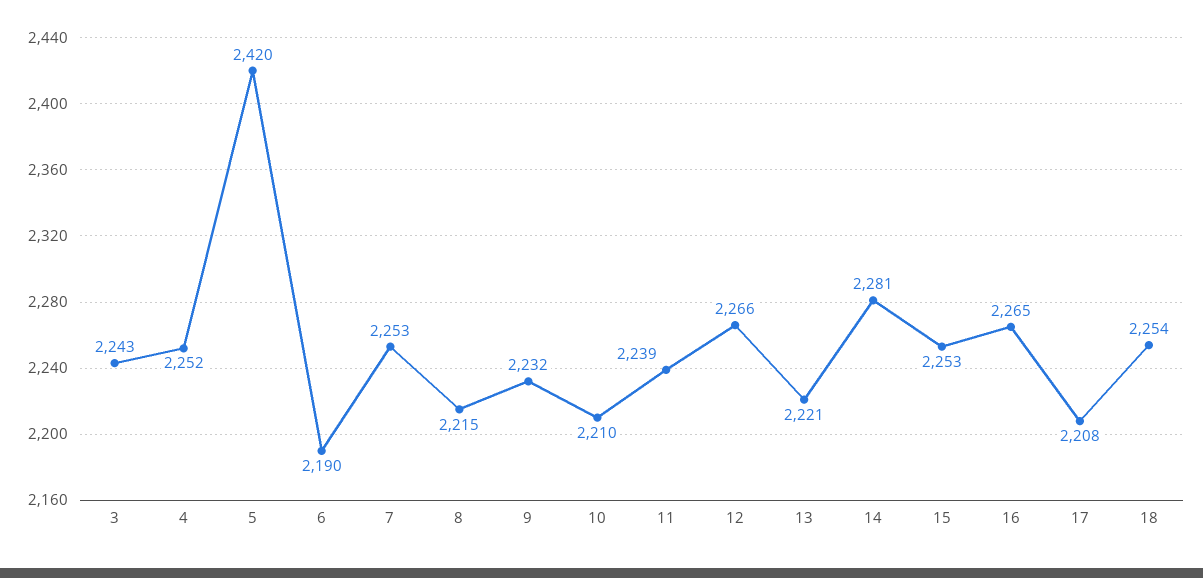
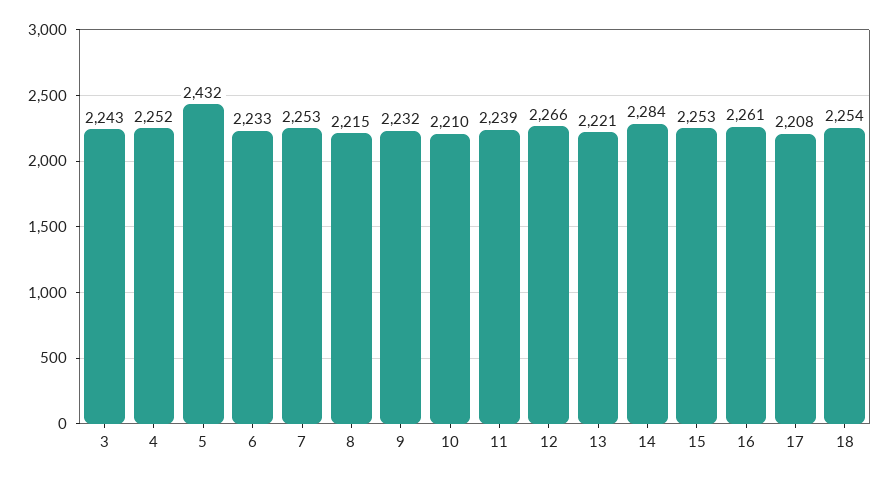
  {
    "3": 2243,
    "4": 2252,
-   "5": 2420,
+   "5": 2432,
-   "6": 2190,
+   "6": 2233,
    "7": 2253,
    "8": 2215,
    "9": 2232,
    "10": 2210,
    "11": 2239,
    "12": 2266,
    "13": 2221,
-   "14": 2281,
+   "14": 2284,
    "15": 2253,
-   "16": 2265,
+   "16": 2261,
    "17": 2208,
    "18": 2254
  }

